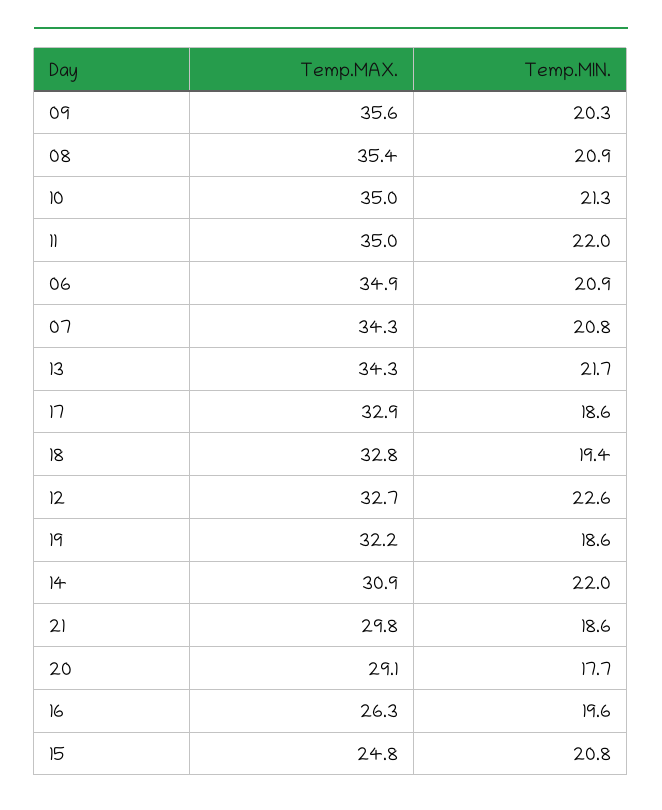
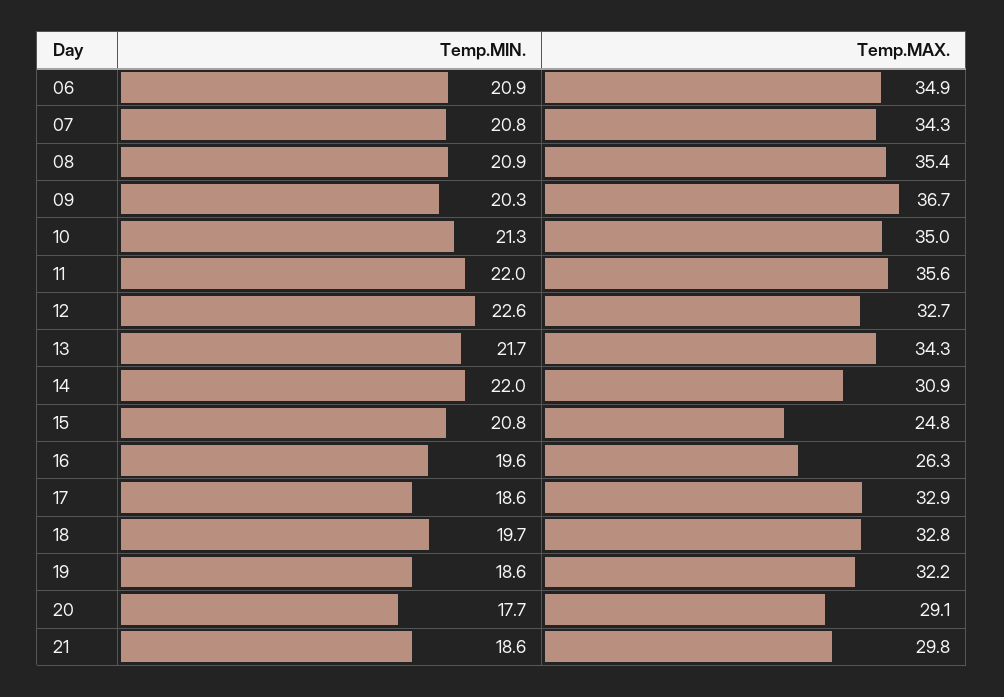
  {
    "Temp.MAX.": {
-     "09": 35.6,
+     "09": 36.7,
      "08": 35.4,
      "10": 35,
-     "11": 35,
+     "11": 35.6,
      "06": 34.9,
      "07": 34.3,
      "13": 34.3,
      "17": 32.9,
      "18": 32.8,
      "12": 32.7,
      "19": 32.2,
      "14": 30.9,
      "21": 29.8,
      "20": 29.1,
      "16": 26.3,
      "15": 24.8
    },
    "Temp.MIN.": {
      "09": 20.3,
      "08": 20.9,
      "10": 21.3,
      "11": 22,
      "06": 20.9,
      "07": 20.8,
      "13": 21.7,
      "17": 18.6,
-     "18": 19.4,
+     "18": 19.7,
      "12": 22.6,
      "19": 18.6,
      "14": 22,
      "21": 18.6,
      "20": 17.7,
      "16": 19.6,
      "15": 20.8
    }
  }

